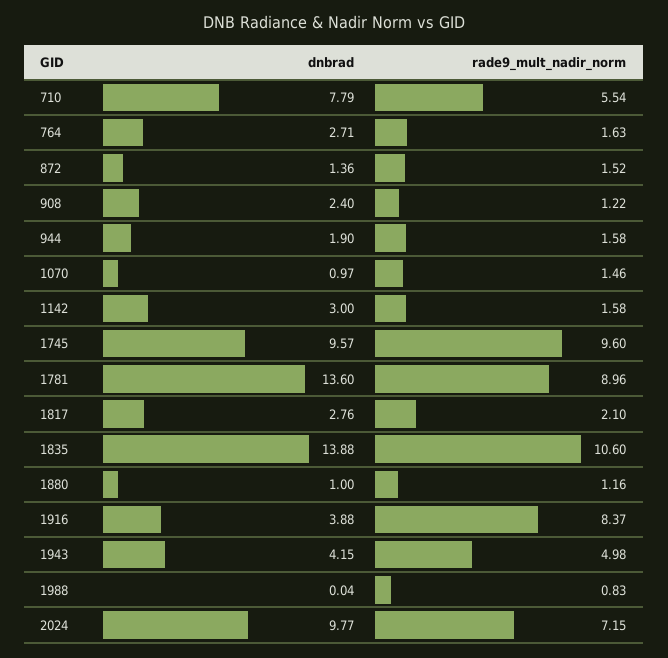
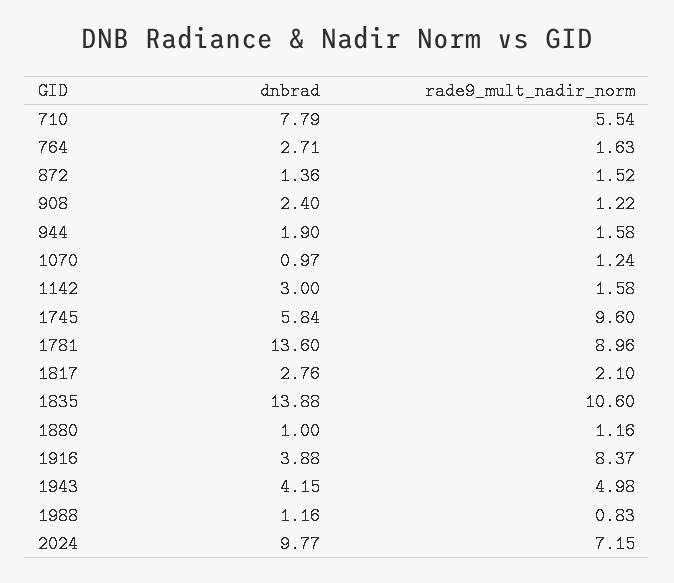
  {
    "dnbrad": {
      "710": 7.79,
      "764": 2.71,
      "872": 1.36,
      "908": 2.4,
      "944": 1.9,
      "1070": 0.97,
      "1142": 3,
-     "1745": 9.57,
+     "1745": 5.84,
      "1781": 13.6,
      "1817": 2.76,
      "1835": 13.88,
      "1880": 1,
      "1916": 3.88,
      "1943": 4.15,
-     "1988": 0.04,
+     "1988": 1.16,
      "2024": 9.77
    },
    "rade9_mult_nadir_norm": {
      "710": 5.54,
      "764": 1.63,
      "872": 1.52,
      "908": 1.22,
      "944": 1.58,
-     "1070": 1.46,
+     "1070": 1.24,
      "1142": 1.58,
      "1745": 9.6,
      "1781": 8.96,
      "1817": 2.1,
      "1835": 10.6,
      "1880": 1.16,
      "1916": 8.37,
      "1943": 4.98,
      "1988": 0.83,
      "2024": 7.15
    }
  }

